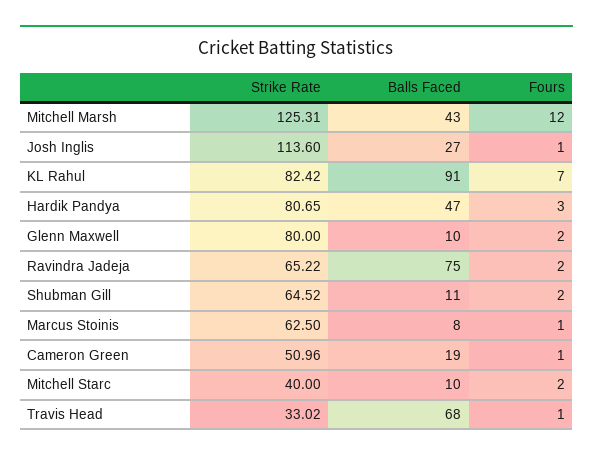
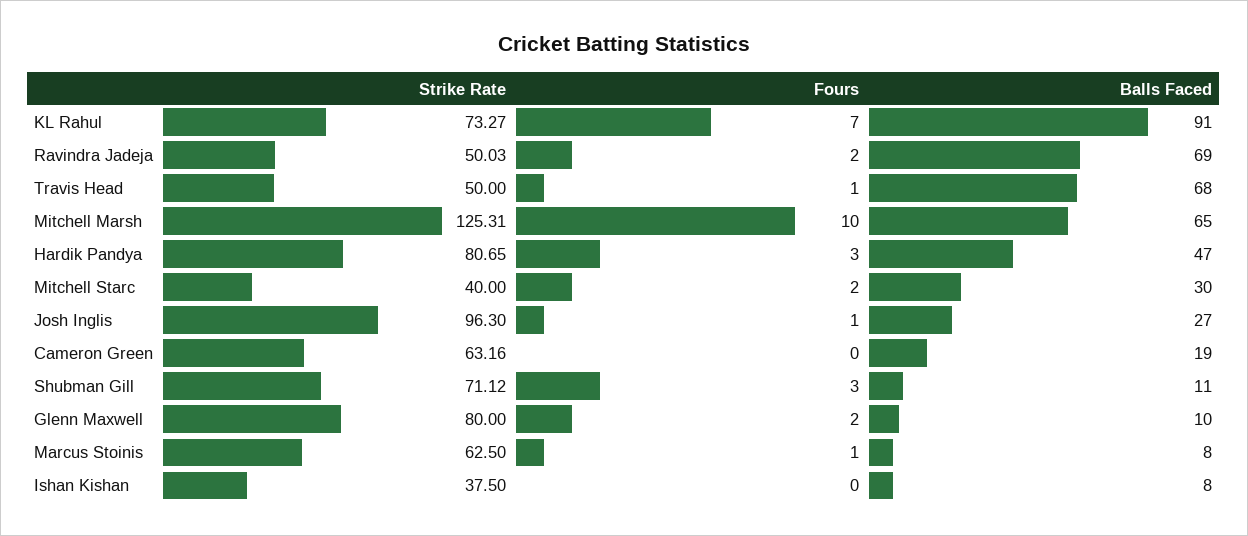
  {
    "Strike Rate": {
      "Mitchell Marsh": 125.31,
-     "Josh Inglis": 113.6,
+     "Josh Inglis": 96.3,
-     "KL Rahul": 82.42,
+     "KL Rahul": 73.27,
      "Hardik Pandya": 80.65,
      "Glenn Maxwell": 80,
-     "Ravindra Jadeja": 65.22,
+     "Ravindra Jadeja": 50.03,
-     "Shubman Gill": 64.52,
+     "Shubman Gill": 71.12,
      "Marcus Stoinis": 62.5,
-     "Cameron Green": 50.96,
+     "Cameron Green": 63.16,
      "Mitchell Starc": 40,
-     "Travis Head": 33.02
+     "Travis Head": 50,
+     "Ishan Kishan": 37.5
    },
    "Balls Faced": {
-     "Mitchell Marsh": 43,
+     "Mitchell Marsh": 65,
      "Josh Inglis": 27,
      "KL Rahul": 91,
      "Hardik Pandya": 47,
      "Glenn Maxwell": 10,
-     "Ravindra Jadeja": 75,
+     "Ravindra Jadeja": 69,
      "Shubman Gill": 11,
      "Marcus Stoinis": 8,
      "Cameron Green": 19,
-     "Mitchell Starc": 10,
+     "Mitchell Starc": 30,
-     "Travis Head": 68
+     "Travis Head": 68,
+     "Ishan Kishan": 8
    },
    "Fours": {
-     "Mitchell Marsh": 12,
+     "Mitchell Marsh": 10,
      "Josh Inglis": 1,
      "KL Rahul": 7,
      "Hardik Pandya": 3,
      "Glenn Maxwell": 2,
      "Ravindra Jadeja": 2,
-     "Shubman Gill": 2,
+     "Shubman Gill": 3,
      "Marcus Stoinis": 1,
-     "Cameron Green": 1,
+     "Cameron Green": 0,
      "Mitchell Starc": 2,
-     "Travis Head": 1
+     "Travis Head": 1,
+     "Ishan Kishan": 0
    }
  }

